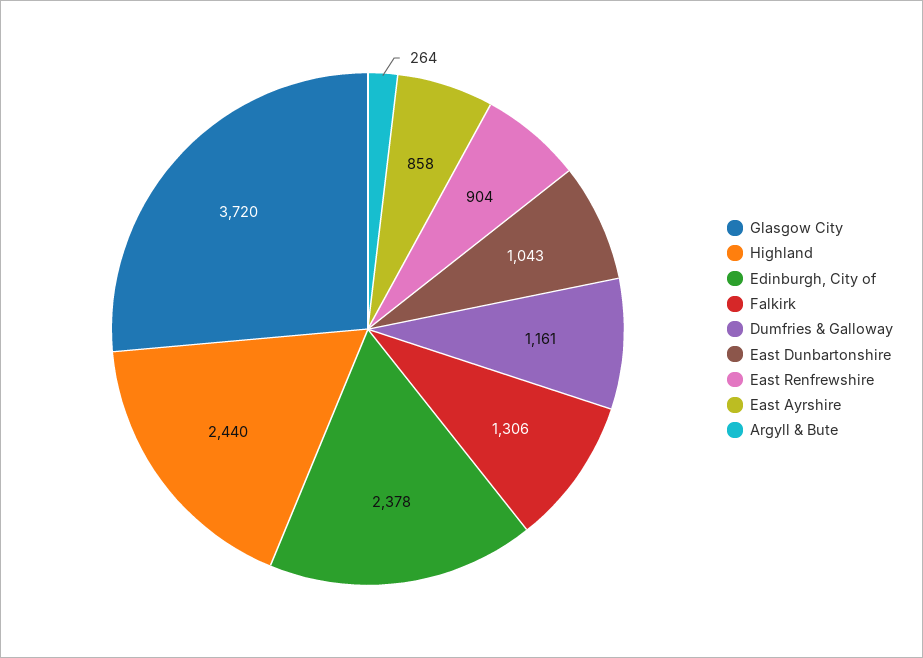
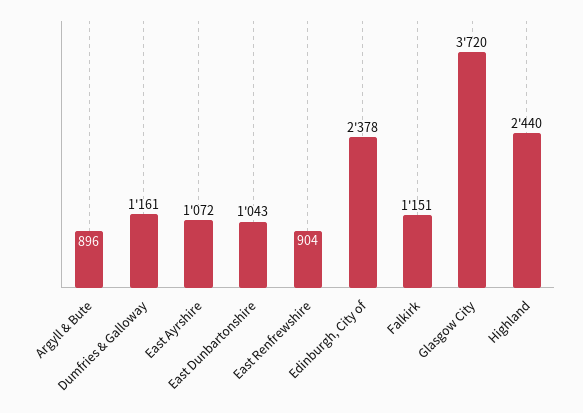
  {
    "Glasgow City": 3720,
    "Highland": 2440,
    "Edinburgh, City of": 2378,
-   "Falkirk": 1306,
+   "Falkirk": 1151,
    "Dumfries & Galloway": 1161,
    "East Dunbartonshire": 1043,
    "East Renfrewshire": 904,
-   "East Ayrshire": 858,
+   "East Ayrshire": 1072,
-   "Argyll & Bute": 264
+   "Argyll & Bute": 896
  }

